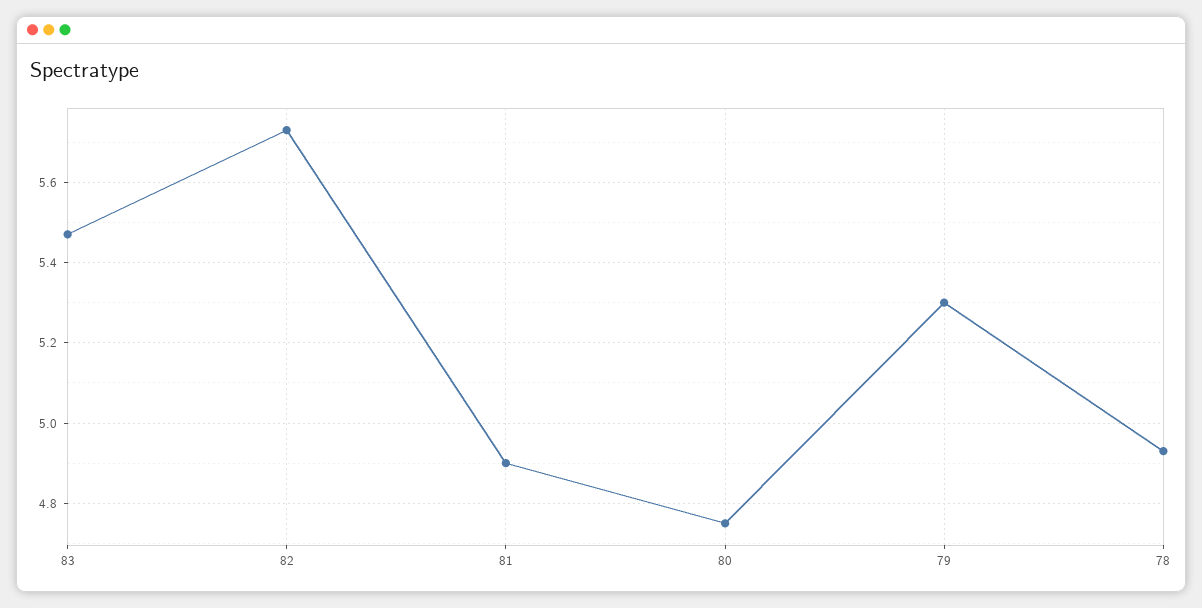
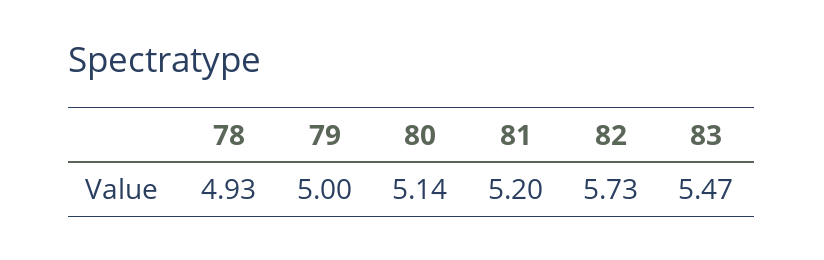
  {
    "83": 5.47,
    "82": 5.73,
-   "81": 4.9,
+   "81": 5.2,
-   "80": 4.75,
+   "80": 5.14,
-   "79": 5.3,
+   "79": 5,
    "78": 4.93
  }

